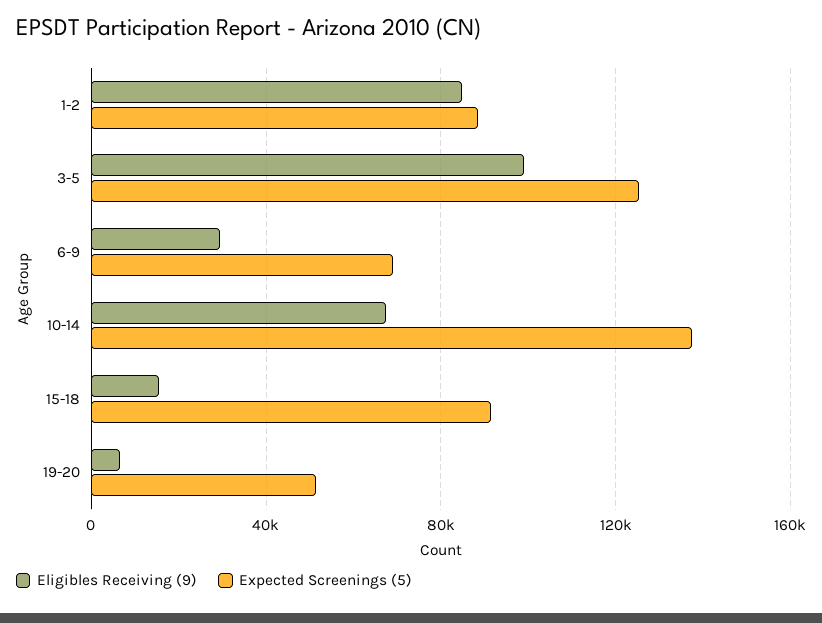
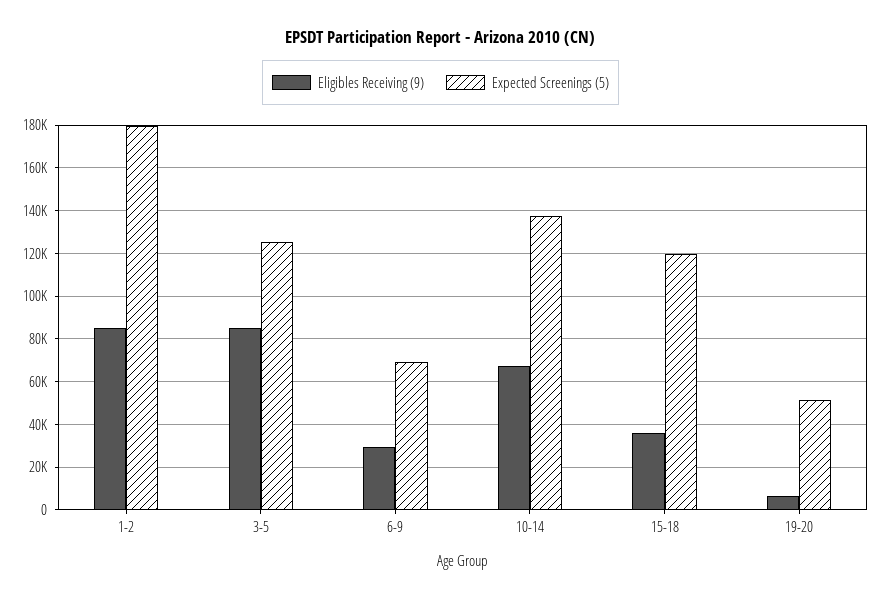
  {
    "Eligibles Receiving (9)": {
      "1-2": 85000,
-     "3-5": 100000,
+     "3-5": 85000,
      "6-9": 30000,
      "10-14": 70000,
-     "15-18": 15000,
+     "15-18": 35000,
      "19-20": 5000
    },
    "Expected Screenings (5)": {
-     "1-2": 90000,
+     "1-2": 180000,
      "3-5": 125000,
      "6-9": 70000,
      "10-14": 140000,
-     "15-18": 90000,
+     "15-18": 120000,
      "19-20": 50000
    }
  }

